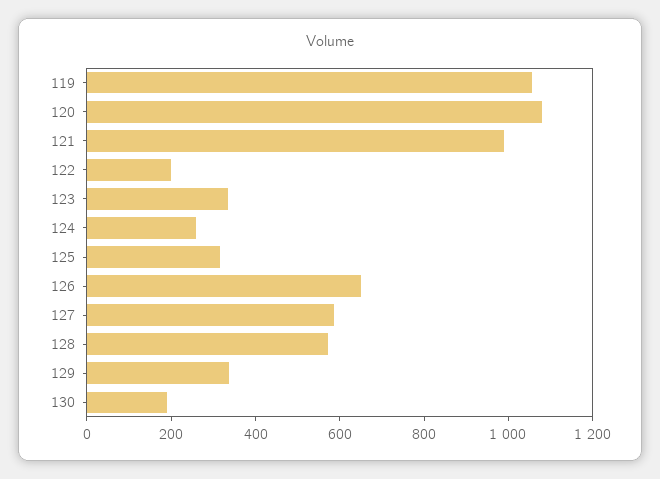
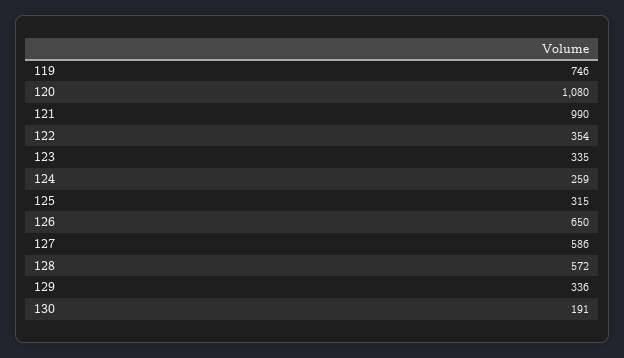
  {
-   "119": 1050,
+   "119": 746,
    "120": 1080,
    "121": 990,
-   "122": 200,
+   "122": 354,
    "123": 335,
    "124": 259,
    "125": 315,
    "126": 650,
    "127": 586,
    "128": 572,
    "129": 336,
    "130": 191
  }

